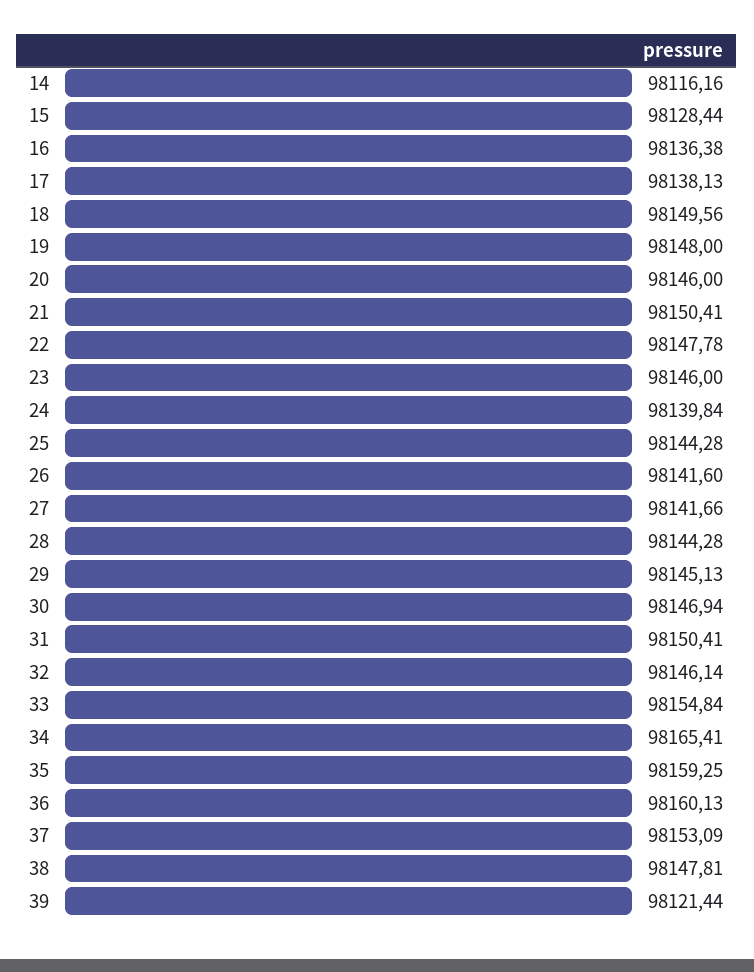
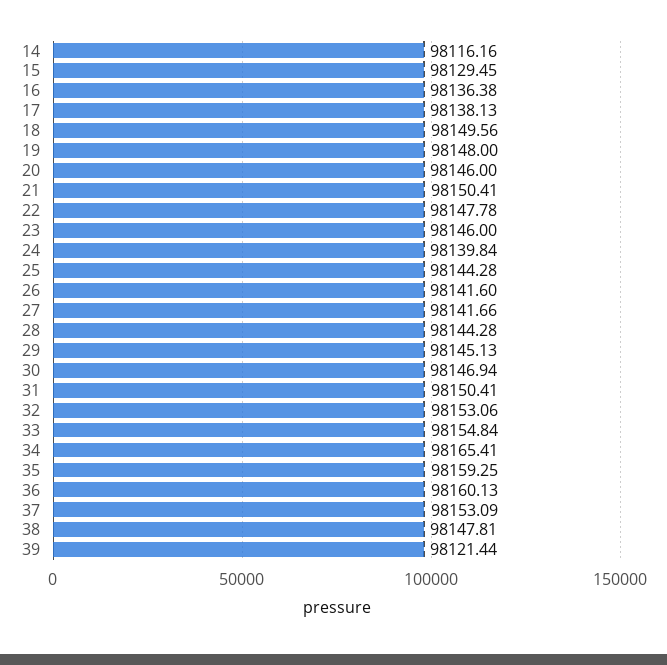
  {
    "14": 98116.16,
-   "15": 98128.44,
+   "15": 98129.45,
    "16": 98136.38,
    "17": 98138.13,
    "18": 98149.56,
    "19": 98148,
    "20": 98146,
    "21": 98150.41,
    "22": 98147.78,
    "23": 98146,
    "24": 98139.84,
    "25": 98144.28,
    "26": 98141.6,
    "27": 98141.66,
    "28": 98144.28,
    "29": 98145.13,
    "30": 98146.94,
    "31": 98150.41,
-   "32": 98146.14,
+   "32": 98153.06,
    "33": 98154.84,
    "34": 98165.41,
    "35": 98159.25,
    "36": 98160.13,
    "37": 98153.09,
    "38": 98147.81,
    "39": 98121.44
  }

